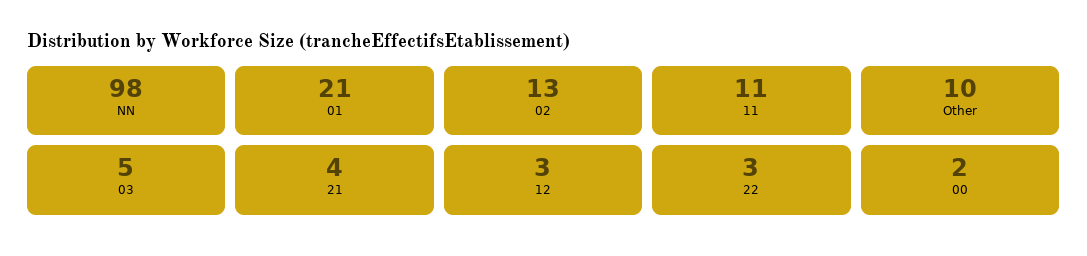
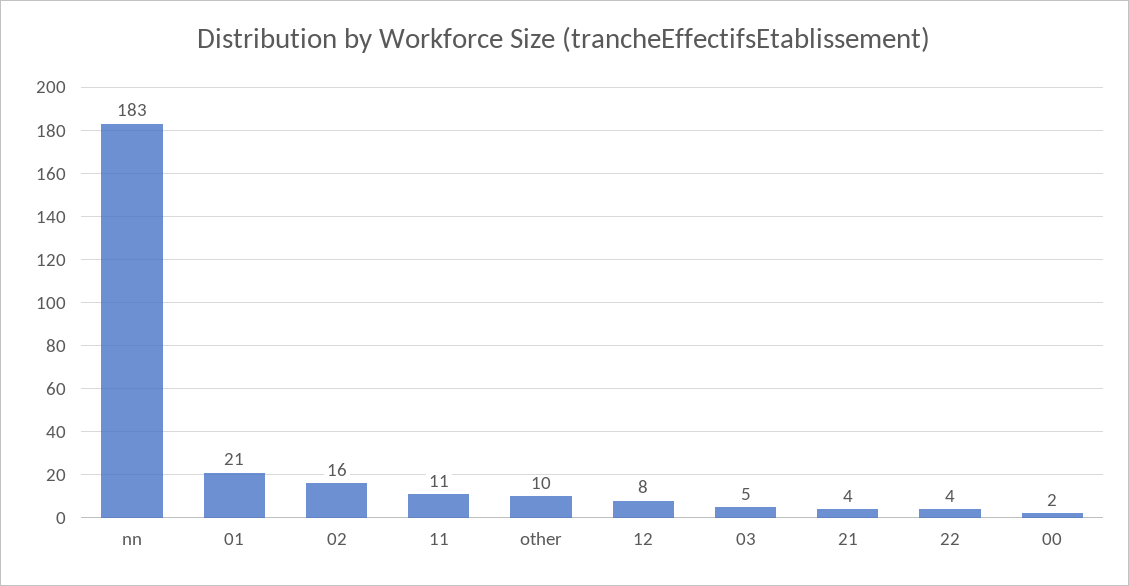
  {
-   "NN": 98,
+   "NN": 183,
    "01": 21,
-   "02": 13,
+   "02": 16,
    "11": 11,
    "Other": 10,
    "03": 5,
    "21": 4,
-   "12": 3,
+   "12": 8,
-   "22": 3,
+   "22": 4,
    "00": 2
  }

